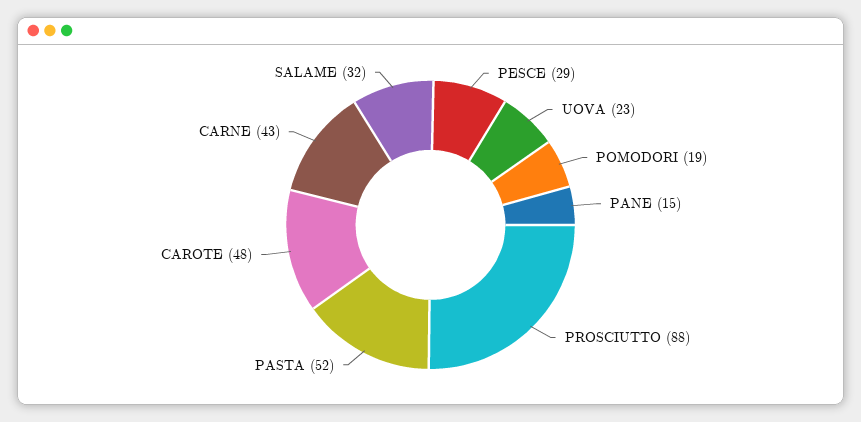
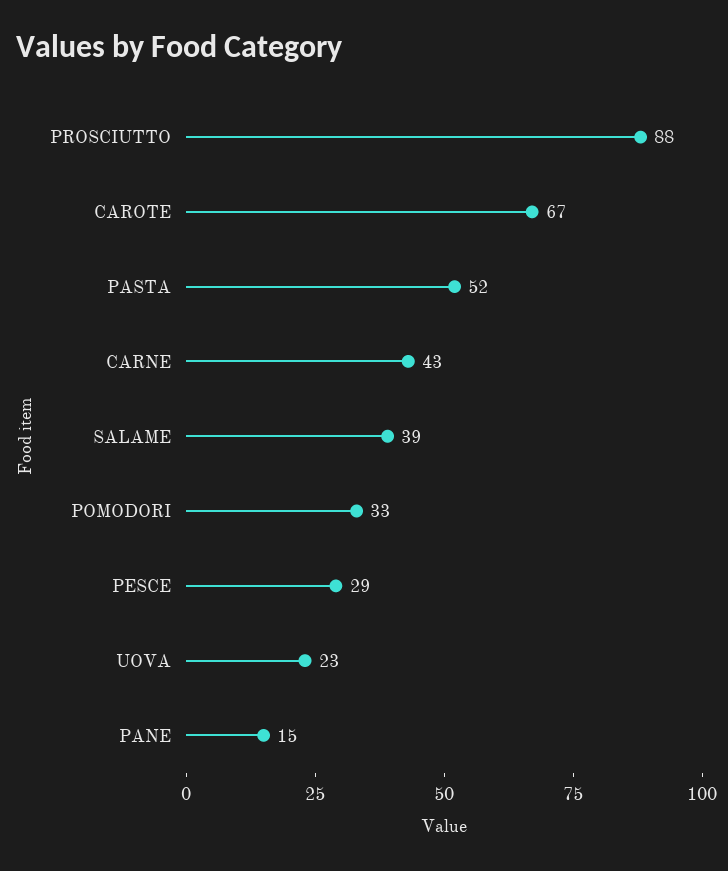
  {
    "PESCE": 29,
    "UOVA": 23,
-   "POMODORI": 19,
+   "POMODORI": 33,
    "PANE": 15,
    "PROSCIUTTO": 88,
    "PASTA": 52,
-   "CAROTE": 48,
+   "CAROTE": 67,
    "CARNE": 43,
-   "SALAME": 32
+   "SALAME": 39
  }

